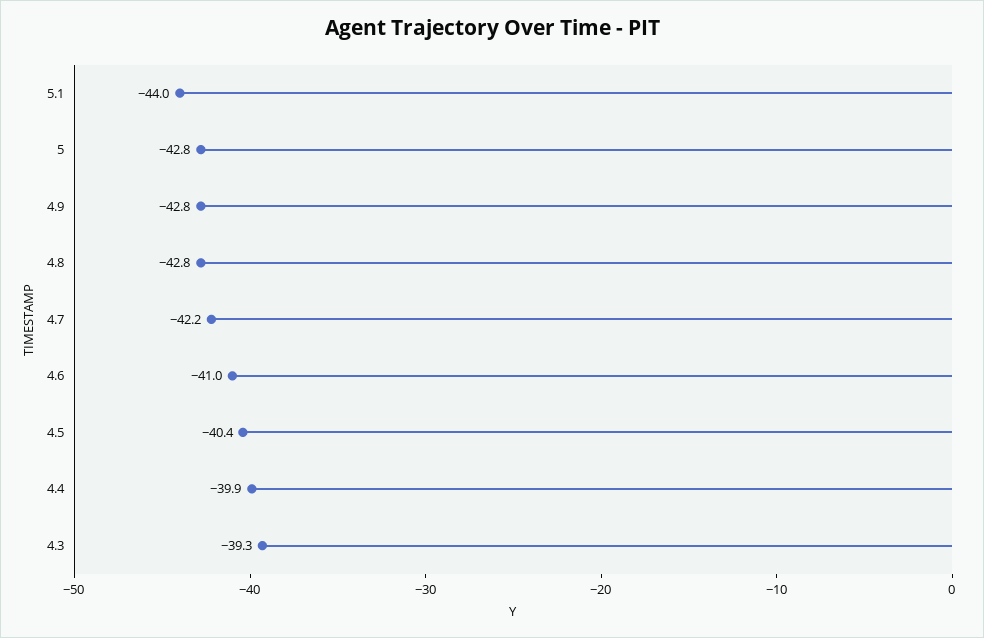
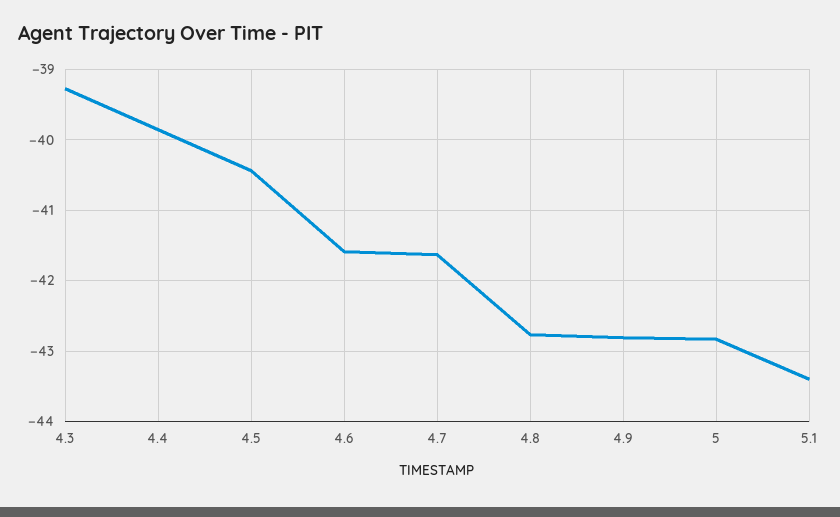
  {
-   "5.1": -44,
+   "5.1": -43.4,
    "5": -42.8,
    "4.9": -42.8,
    "4.8": -42.8,
-   "4.7": -42.2,
+   "4.7": -41.6,
-   "4.6": -41,
+   "4.6": -41.6,
    "4.5": -40.4,
    "4.4": -39.9,
    "4.3": -39.3
  }

